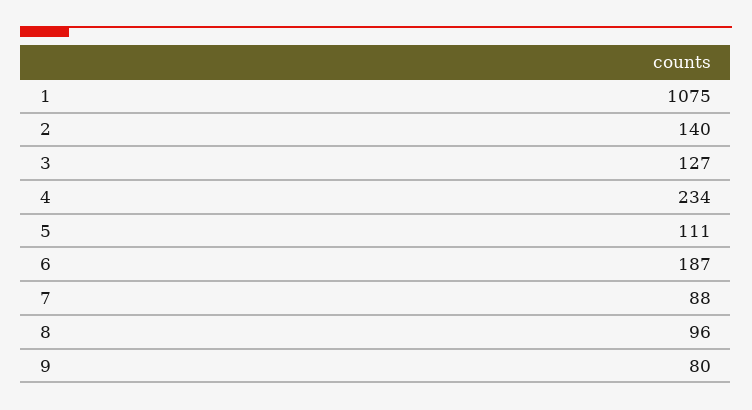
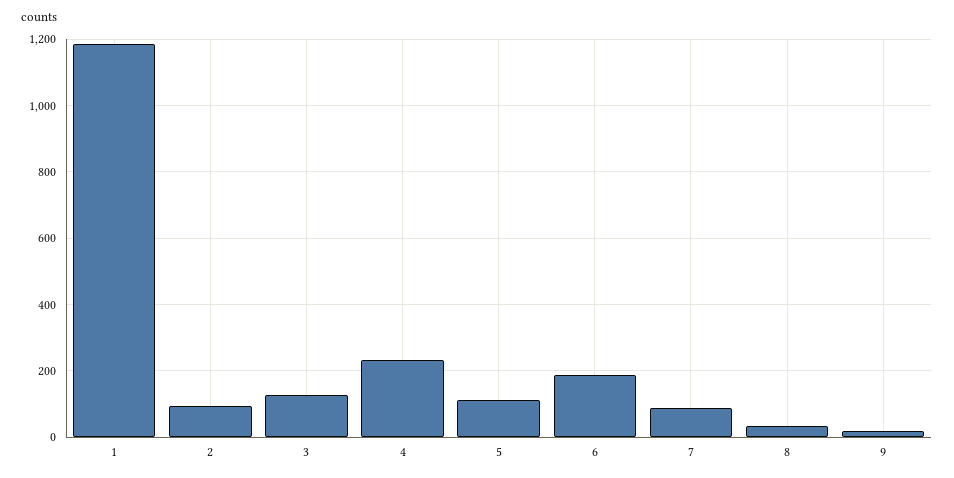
  {
-   "1": 1075,
+   "1": 1180,
-   "2": 140,
+   "2": 100,
    "3": 127,
    "4": 234,
    "5": 111,
    "6": 187,
    "7": 88,
-   "8": 96,
+   "8": 40,
-   "9": 80
+   "9": 20
  }

